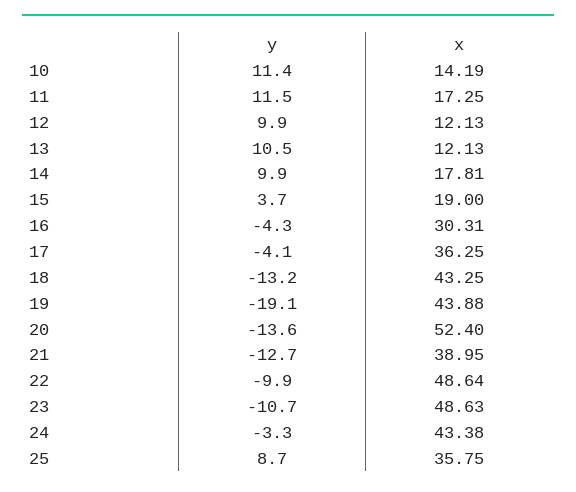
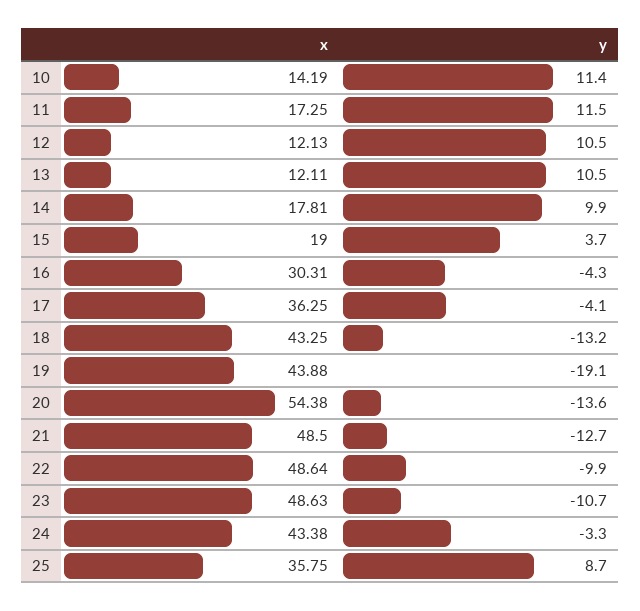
  {
    "y": {
      "10": 11.4,
      "11": 11.5,
-     "12": 9.9,
+     "12": 10.5,
      "13": 10.5,
      "14": 9.9,
      "15": 3.7,
      "16": -4.3,
      "17": -4.1,
      "18": -13.2,
      "19": -19.1,
      "20": -13.6,
      "21": -12.7,
      "22": -9.9,
      "23": -10.7,
      "24": -3.3,
      "25": 8.7
    },
    "x": {
      "10": 14.19,
      "11": 17.25,
      "12": 12.13,
-     "13": 12.13,
+     "13": 12.11,
      "14": 17.81,
      "15": 19,
      "16": 30.31,
      "17": 36.25,
      "18": 43.25,
      "19": 43.88,
-     "20": 52.4,
+     "20": 54.38,
-     "21": 38.95,
+     "21": 48.5,
      "22": 48.64,
      "23": 48.63,
      "24": 43.38,
      "25": 35.75
    }
  }

